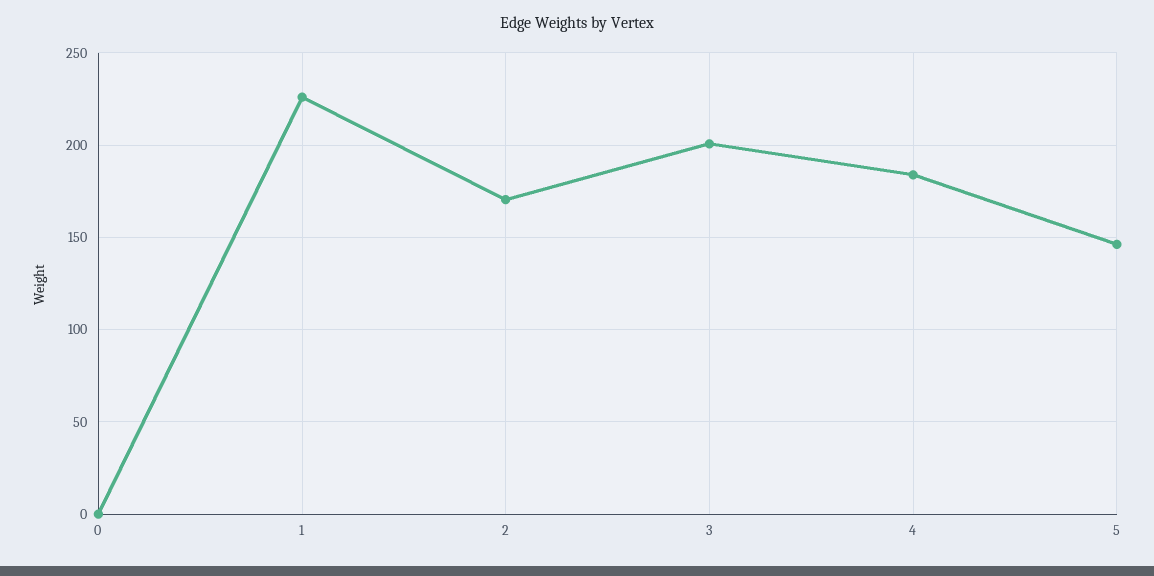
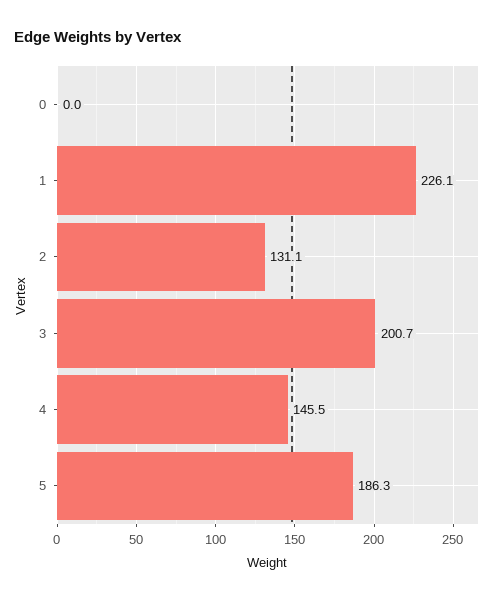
  {
    "0": 0,
    "1": 226.1,
-   "2": 170,
+   "2": 131.1,
    "3": 200.7,
-   "4": 185,
+   "4": 145.5,
-   "5": 145
+   "5": 186.3
  }

